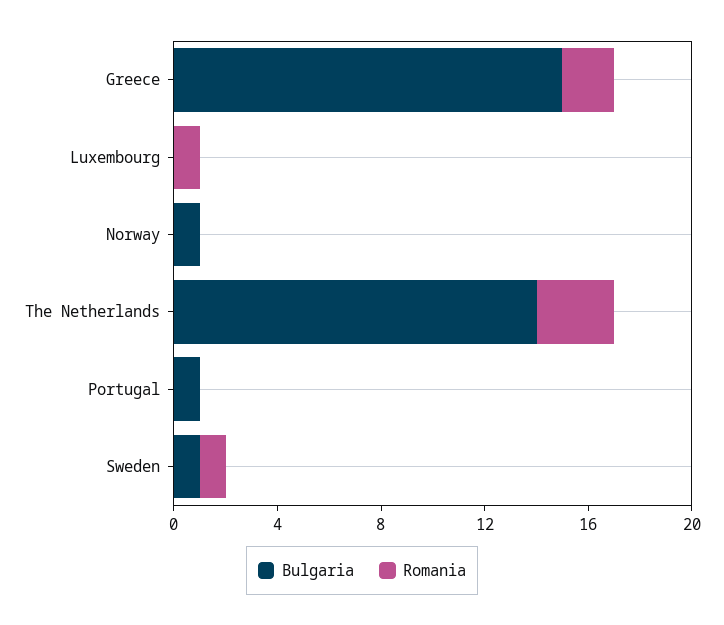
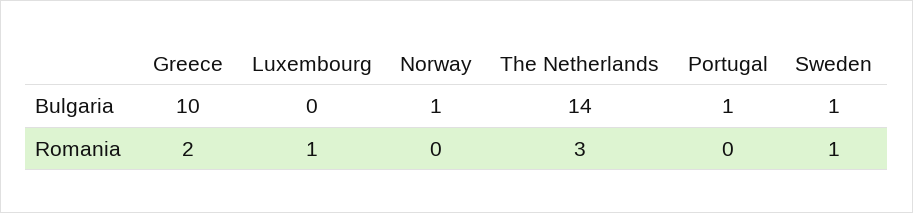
  {
    "Bulgaria": {
-     "Greece": 15,
+     "Greece": 10,
      "Luxembourg": 0,
      "Norway": 1,
      "The Netherlands": 14,
      "Portugal": 1,
      "Sweden": 1
    },
    "Romania": {
      "Greece": 2,
      "Luxembourg": 1,
      "Norway": 0,
      "The Netherlands": 3,
      "Portugal": 0,
      "Sweden": 1
    }
  }

